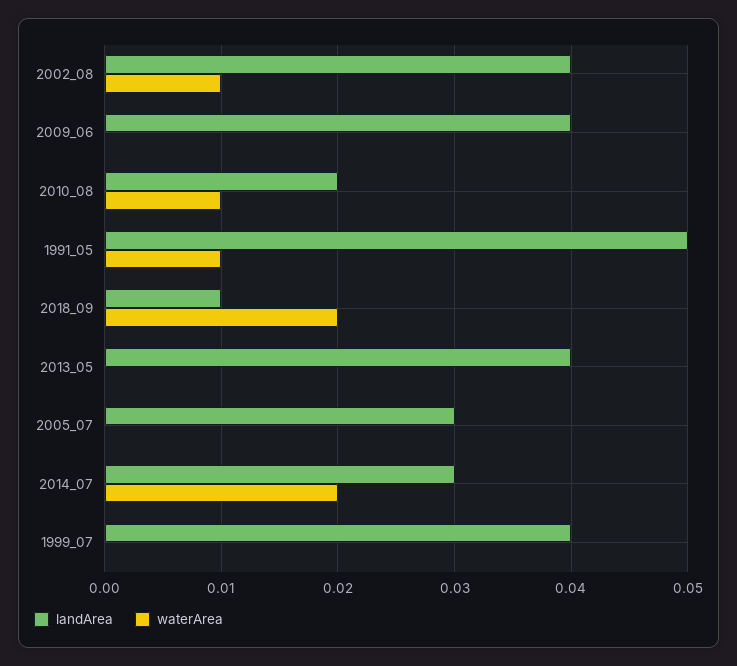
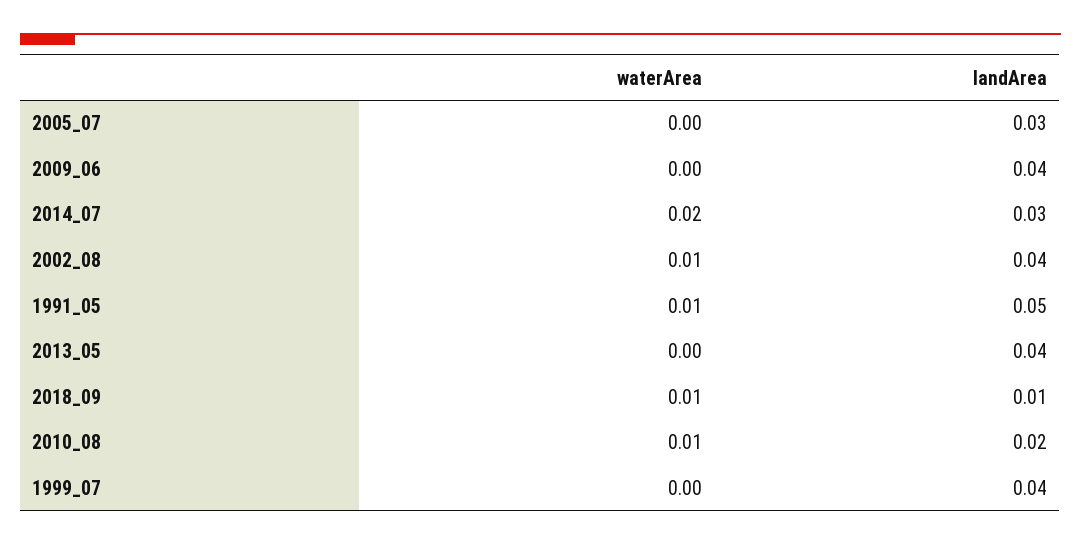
  {
    "landArea": {
      "2002_08": 0.04,
      "2009_06": 0.04,
      "2010_08": 0.02,
      "1991_05": 0.05,
      "2018_09": 0.01,
      "2013_05": 0.04,
      "2005_07": 0.03,
      "2014_07": 0.03,
      "1999_07": 0.04
    },
    "waterArea": {
      "2002_08": 0.01,
      "2009_06": 0,
      "2010_08": 0.01,
      "1991_05": 0.01,
-     "2018_09": 0.02,
+     "2018_09": 0.01,
      "2013_05": 0,
      "2005_07": 0,
      "2014_07": 0.02,
      "1999_07": 0
    }
  }

